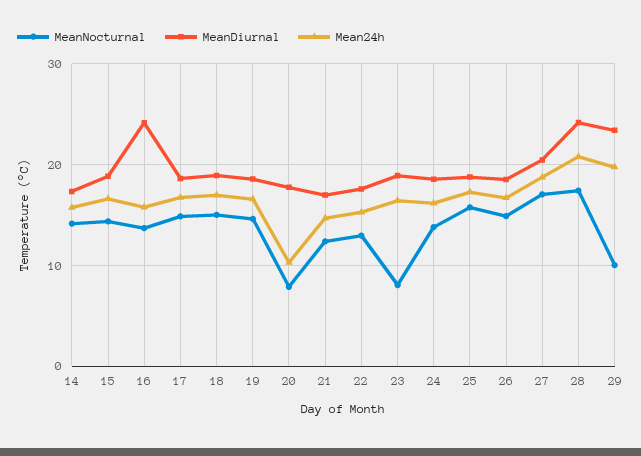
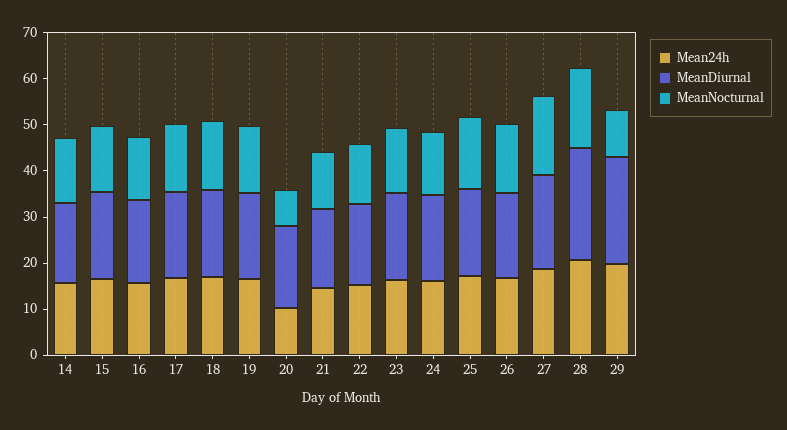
  {
    "MeanNocturnal": {
      "14": 14,
      "15": 14,
      "16": 14,
      "17": 15,
      "18": 15,
      "19": 15,
      "20": 8,
      "21": 12,
      "22": 13,
-     "23": 8,
+     "23": 14,
      "24": 14,
      "25": 16,
      "26": 15,
      "27": 17,
      "28": 17,
      "29": 10
    },
    "MeanDiurnal": {
      "14": 17,
      "15": 19,
-     "16": 24,
+     "16": 18,
      "17": 19,
      "18": 19,
      "19": 19,
      "20": 18,
      "21": 17,
      "22": 18,
      "23": 19,
      "24": 19,
      "25": 19,
      "26": 19,
      "27": 20,
      "28": 24,
      "29": 23
    },
    "Mean24h": {
      "14": 16,
      "15": 17,
      "16": 16,
      "17": 17,
      "18": 17,
      "19": 17,
      "20": 10,
      "21": 15,
      "22": 15,
      "23": 16,
      "24": 16,
      "25": 17,
      "26": 17,
      "27": 19,
      "28": 21,
      "29": 20
    }
  }

